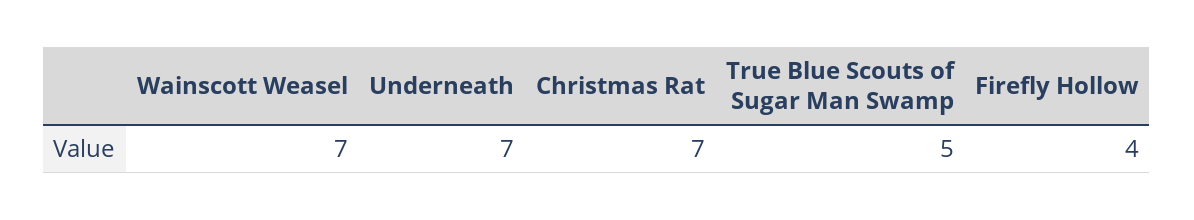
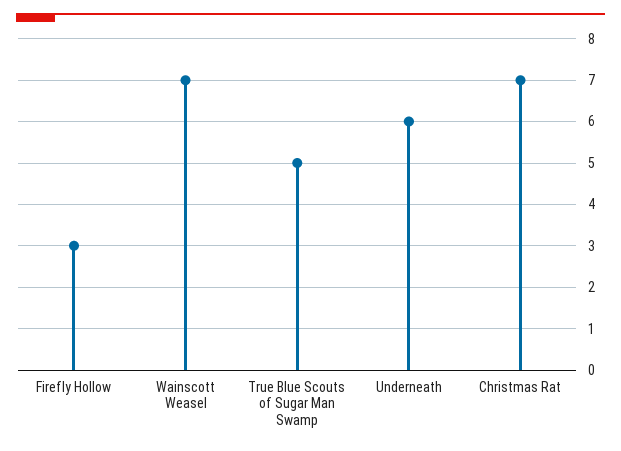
  {
    "Wainscott Weasel": 7,
-   "Underneath": 7,
+   "Underneath": 6,
    "Christmas Rat": 7,
    "True Blue Scouts of Sugar Man Swamp": 5,
-   "Firefly Hollow": 4
+   "Firefly Hollow": 3
  }

